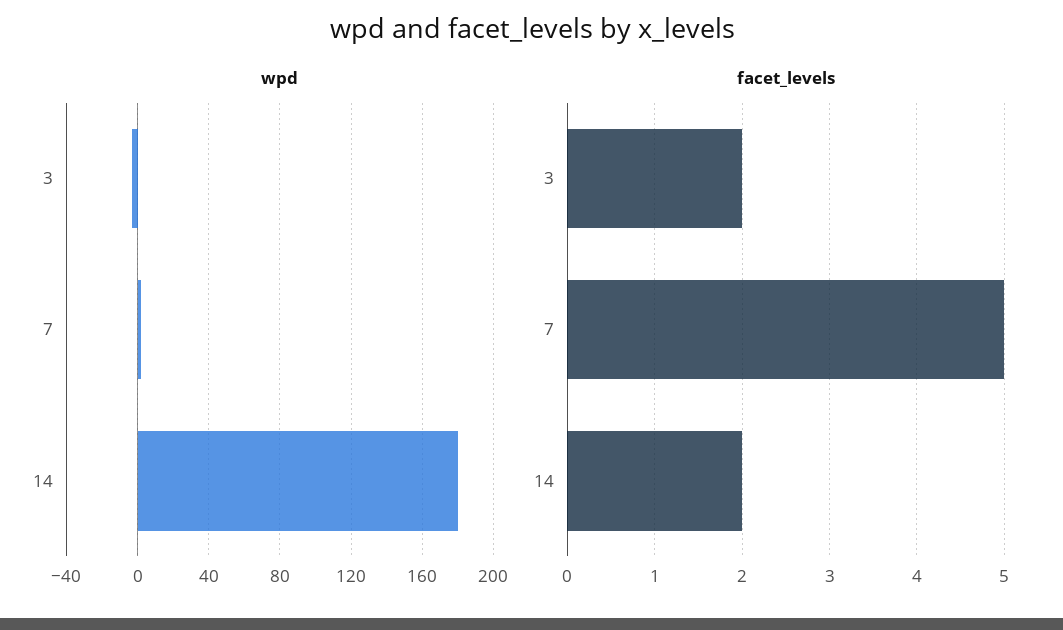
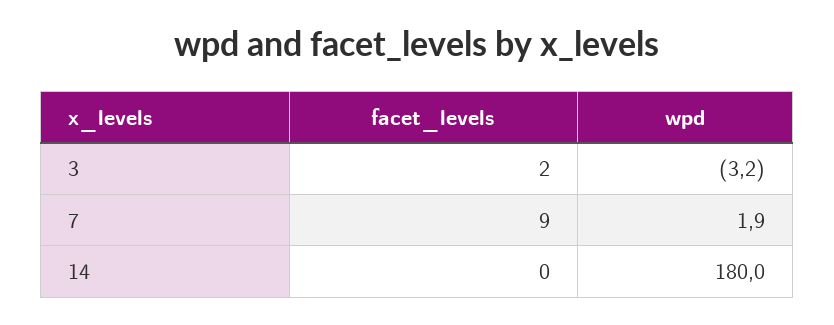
  {
    "wpd": {
      "3": -3.2,
      "7": 1.9,
      "14": 180
    },
    "facet_levels": {
      "3": 2,
-     "7": 5,
+     "7": 9,
-     "14": 2
+     "14": 0
    }
  }

